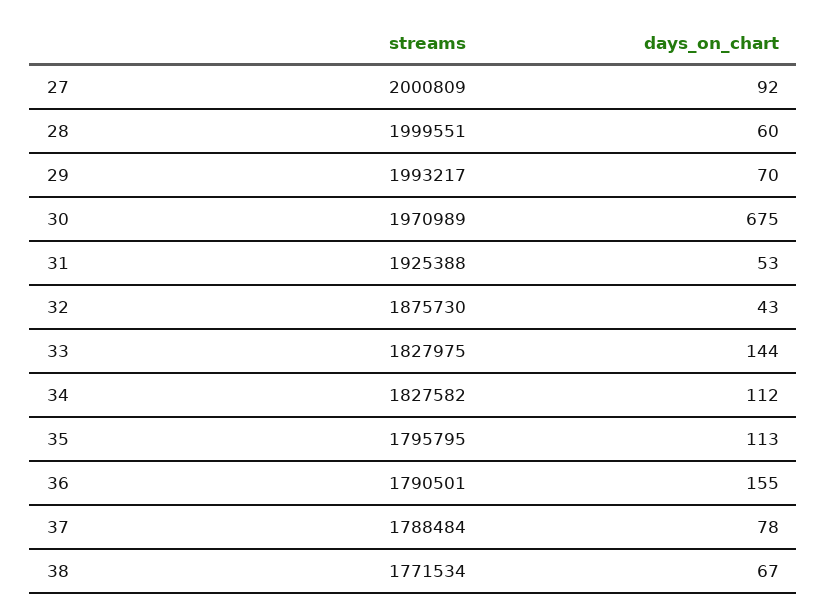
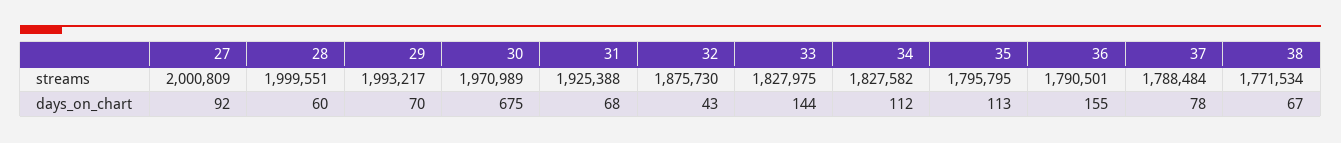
  {
    "streams": {
      "27": 2000809,
      "28": 1999551,
      "29": 1993217,
      "30": 1970989,
      "31": 1925388,
      "32": 1875730,
      "33": 1827975,
      "34": 1827582,
      "35": 1795795,
      "36": 1790501,
      "37": 1788484,
      "38": 1771534
    },
    "days_on_chart": {
      "27": 92,
      "28": 60,
      "29": 70,
      "30": 675,
-     "31": 53,
+     "31": 68,
      "32": 43,
      "33": 144,
      "34": 112,
      "35": 113,
      "36": 155,
      "37": 78,
      "38": 67
    }
  }

